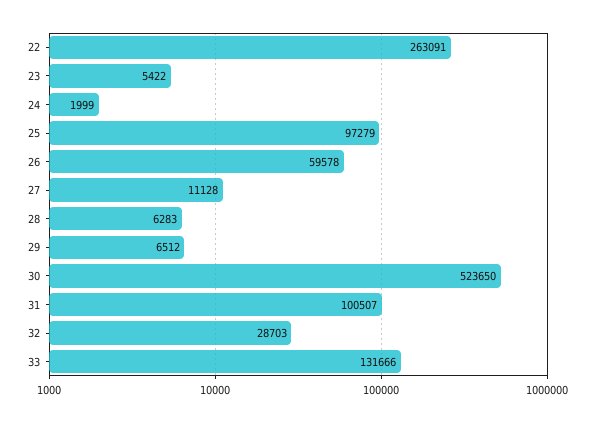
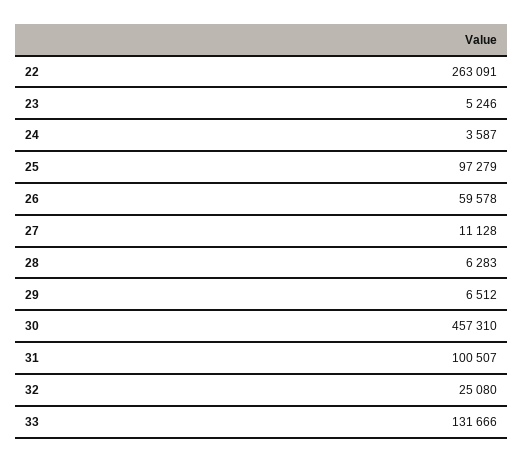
  {
    "22": 263091,
-   "23": 5422,
+   "23": 5246,
-   "24": 1999,
+   "24": 3587,
    "25": 97279,
    "26": 59578,
    "27": 11128,
    "28": 6283,
    "29": 6512,
-   "30": 523650,
+   "30": 457310,
    "31": 100507,
-   "32": 28703,
+   "32": 25080,
    "33": 131666
  }

